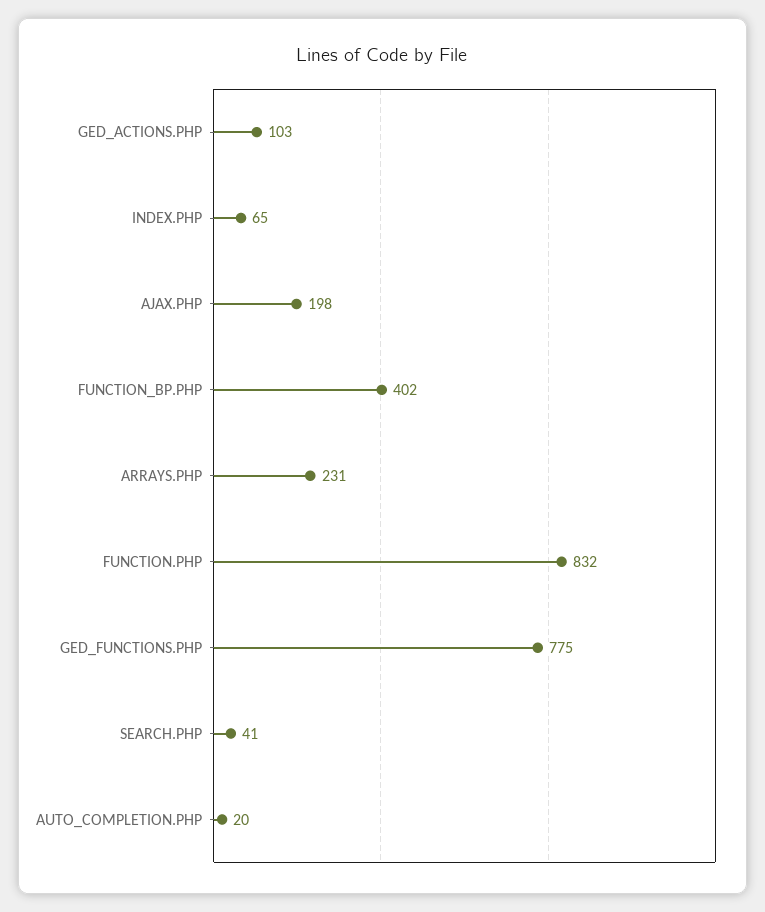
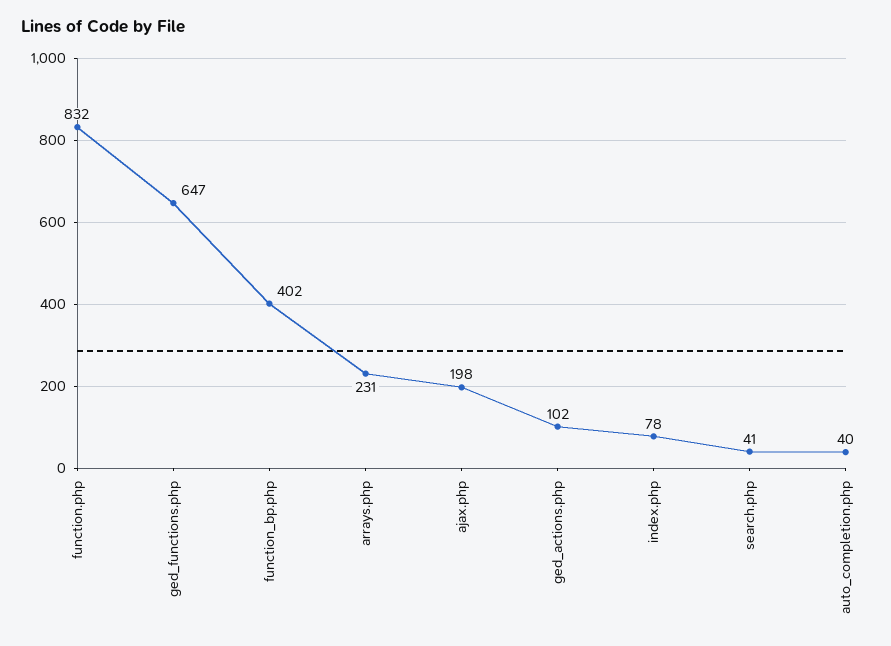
  {
-   "GED_ACTIONS.PHP": 103,
+   "GED_ACTIONS.PHP": 102,
-   "INDEX.PHP": 65,
+   "INDEX.PHP": 78,
    "AJAX.PHP": 198,
    "FUNCTION_BP.PHP": 402,
    "ARRAYS.PHP": 231,
    "FUNCTION.PHP": 832,
-   "GED_FUNCTIONS.PHP": 775,
+   "GED_FUNCTIONS.PHP": 647,
    "SEARCH.PHP": 41,
-   "AUTO_COMPLETION.PHP": 20
+   "AUTO_COMPLETION.PHP": 40
  }

